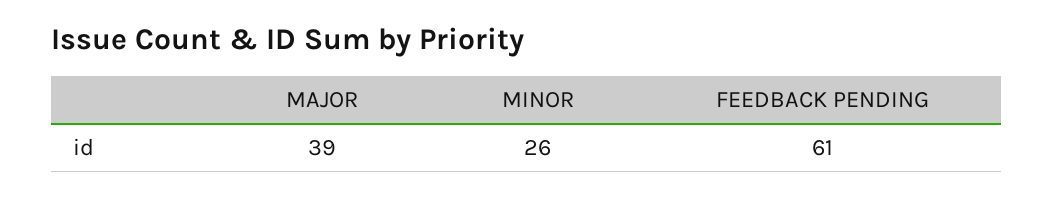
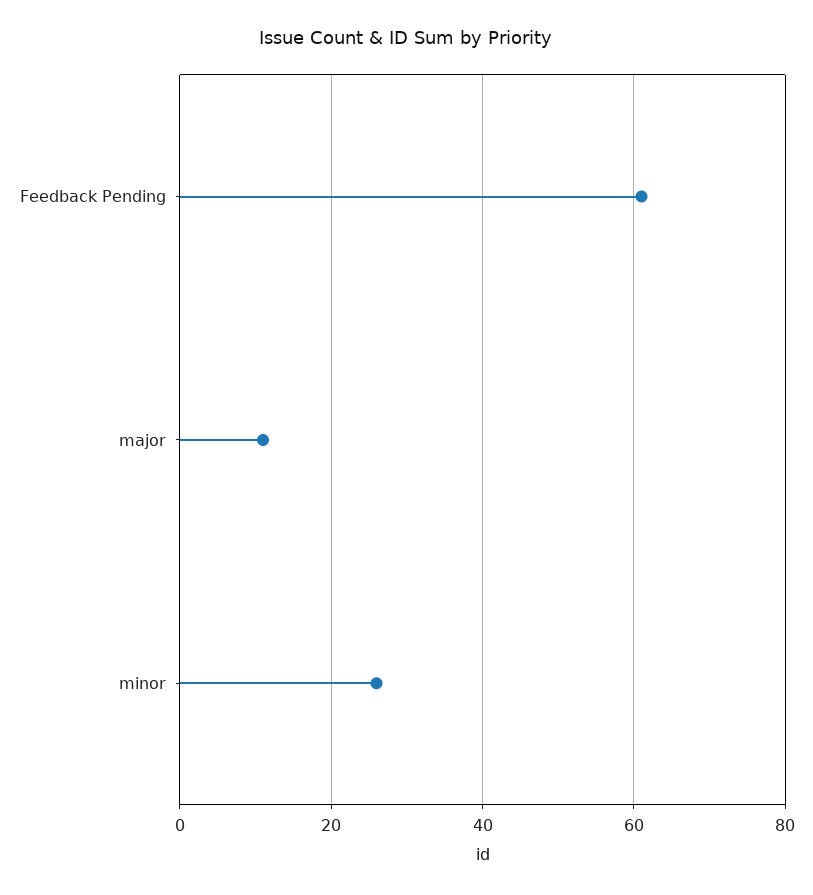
  {
-   "MAJOR": 39,
+   "MAJOR": 10,
    "MINOR": 26,
    "FEEDBACK PENDING": 61
  }

